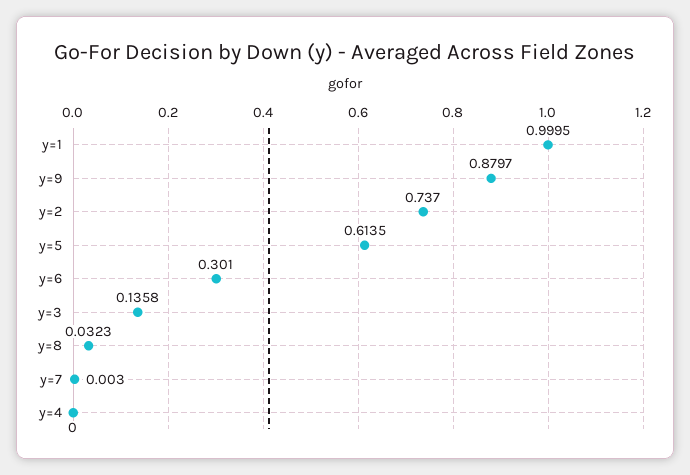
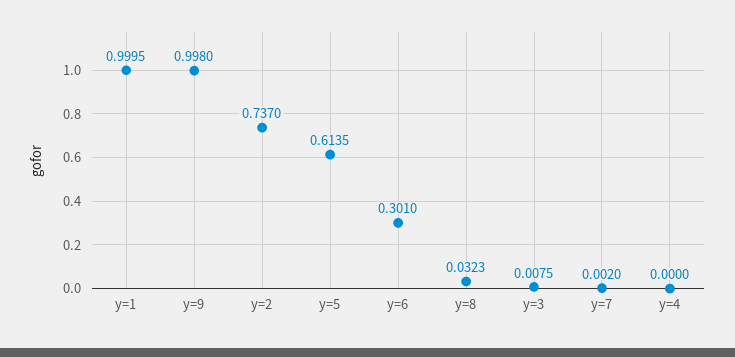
  {
    "y=1": 0.9995,
-   "y=9": 0.8797,
+   "y=9": 0.998,
    "y=2": 0.737,
    "y=5": 0.6135,
    "y=6": 0.301,
-   "y=3": 0.1358,
+   "y=3": 0.0075,
    "y=8": 0.0323,
-   "y=7": 0.003,
+   "y=7": 0.002,
    "y=4": 0
  }

